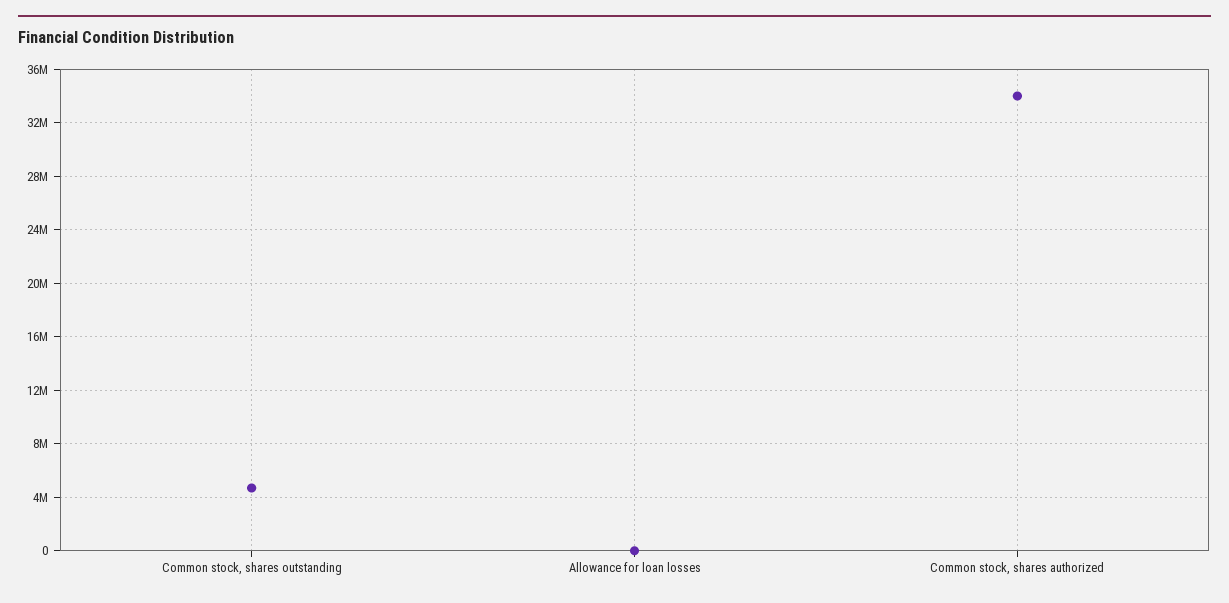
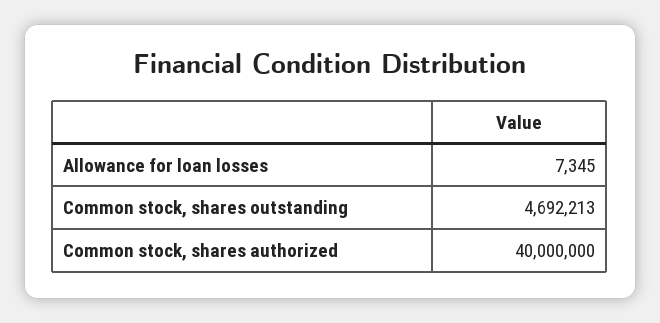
  {
    "Common stock, shares outstanding": 4692213,
    "Allowance for loan losses": 7345,
-   "Common stock, shares authorized": 34000000
+   "Common stock, shares authorized": 40000000
  }

